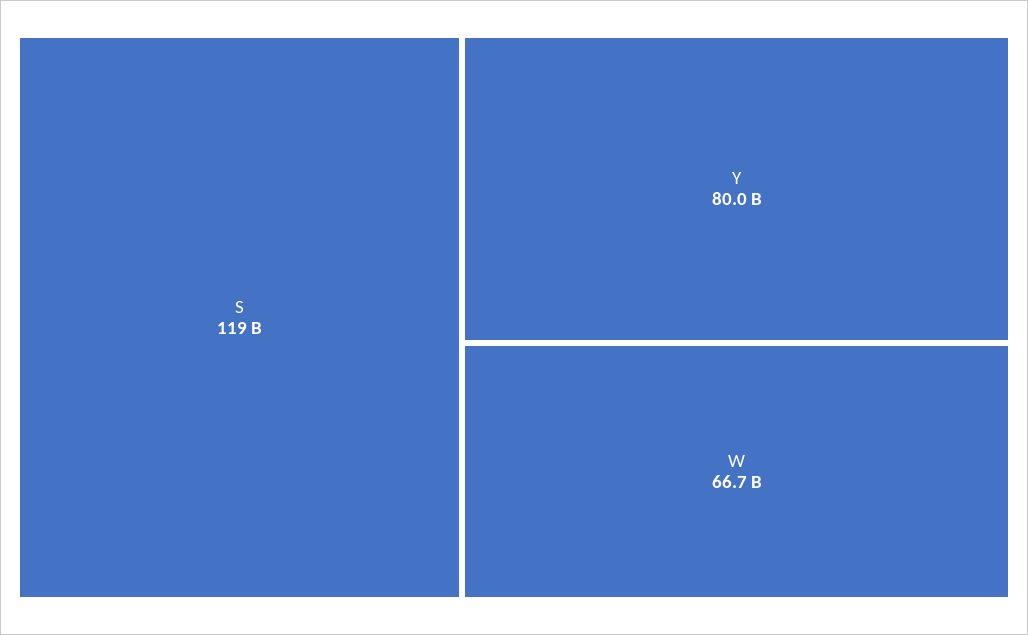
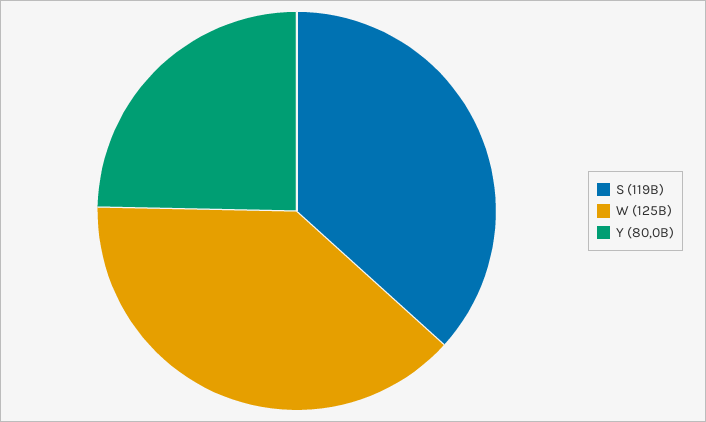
  {
    "S": 119000000000,
    "Y": 80000000000,
-   "W": 66700000000
+   "W": 125000000000
  }

